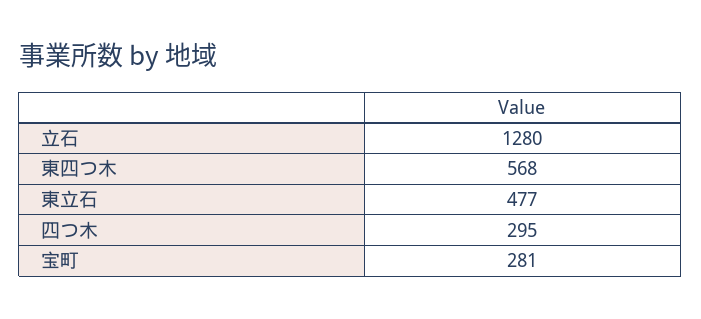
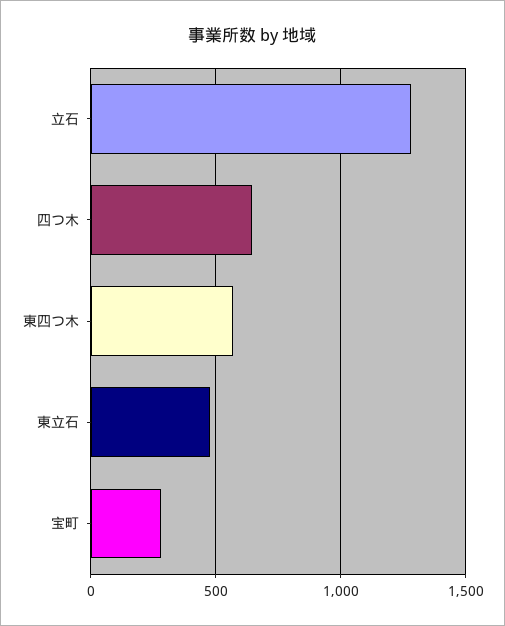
  {
    "立石": 1280,
    "東四つ木": 568,
    "東立石": 477,
-   "四つ木": 295,
+   "四つ木": 650,
    "宝町": 281
  }

